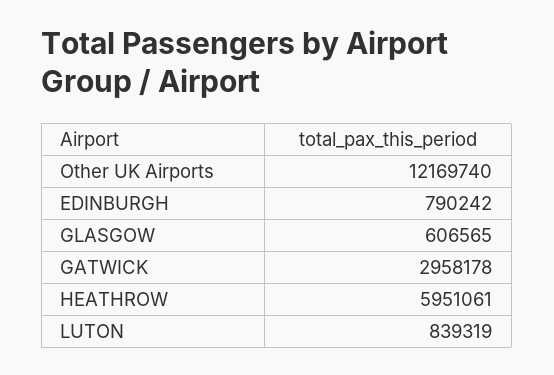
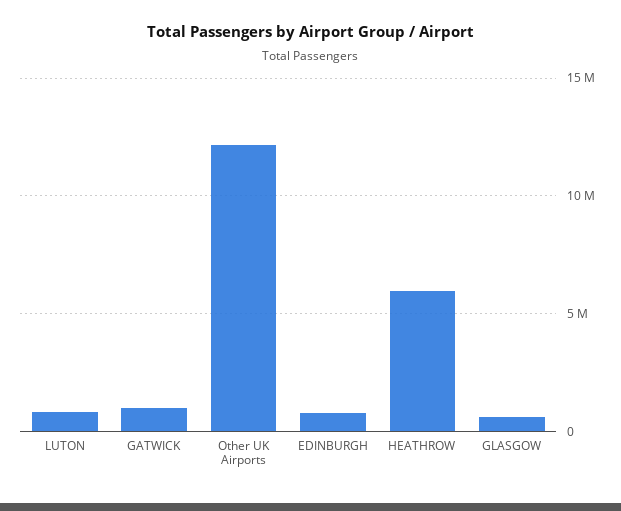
  {
    "Other UK Airports": 12169740,
    "EDINBURGH": 790242,
    "GLASGOW": 606565,
-   "GATWICK": 2958178,
+   "GATWICK": 1000000,
    "HEATHROW": 5951061,
    "LUTON": 839319
  }

